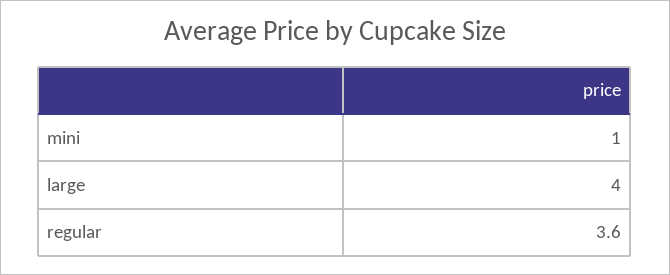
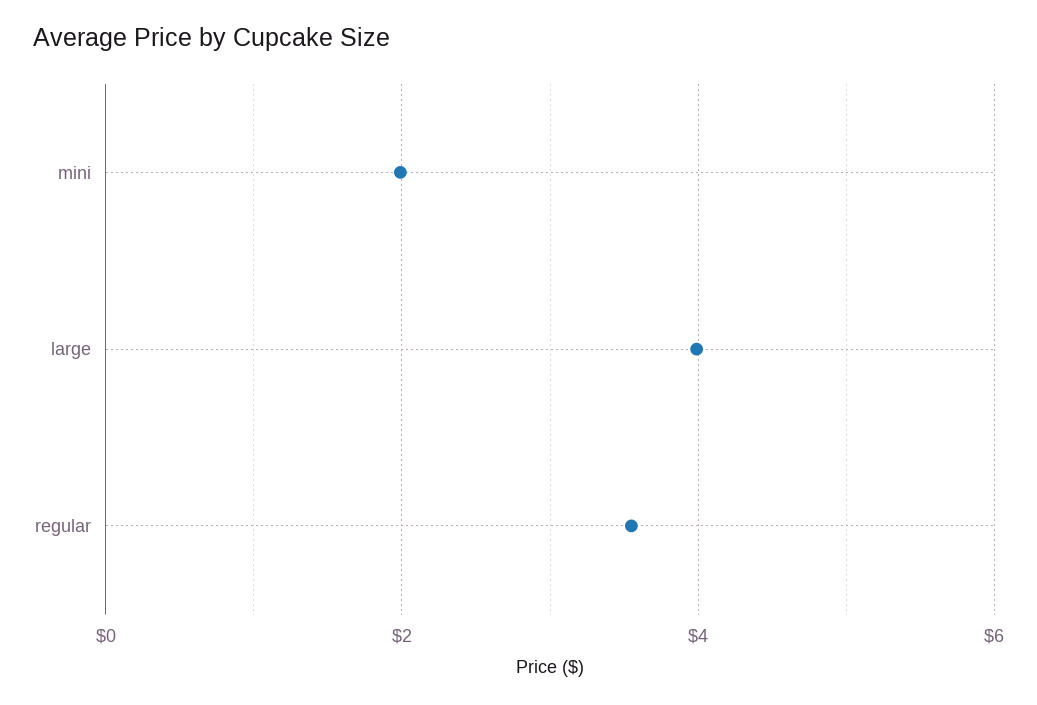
  {
-   "mini": 1,
+   "mini": 2,
    "large": 4,
    "regular": 3.6
  }

